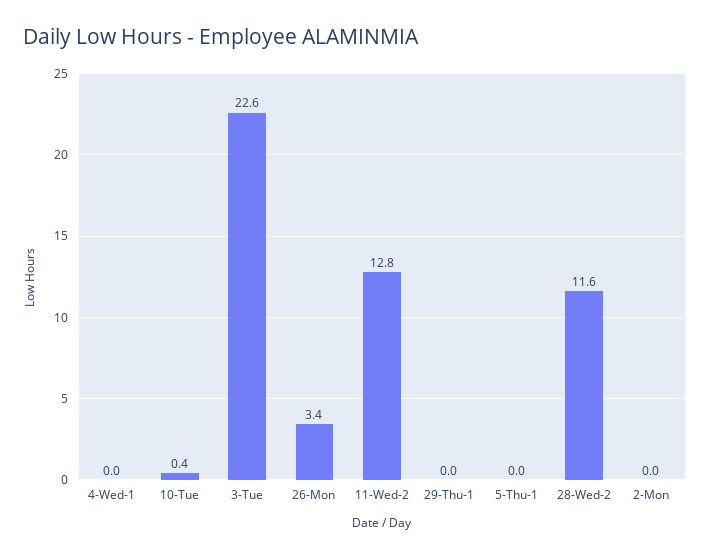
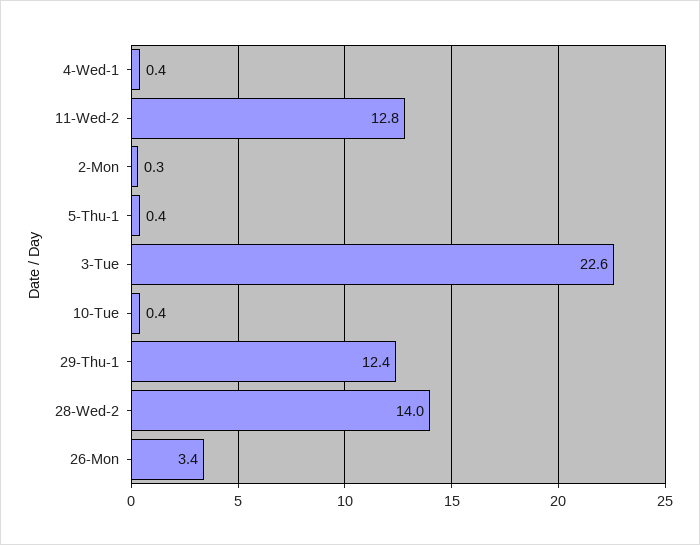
  {
-   "4-Wed-1": 0,
+   "4-Wed-1": 0.4,
    "10-Tue": 0.4,
    "3-Tue": 22.6,
    "26-Mon": 3.4,
    "11-Wed-2": 12.8,
-   "29-Thu-1": 0,
+   "29-Thu-1": 12.4,
-   "5-Thu-1": 0,
+   "5-Thu-1": 0.4,
-   "28-Wed-2": 11.6,
+   "28-Wed-2": 14,
-   "2-Mon": 0
+   "2-Mon": 0.3
  }

